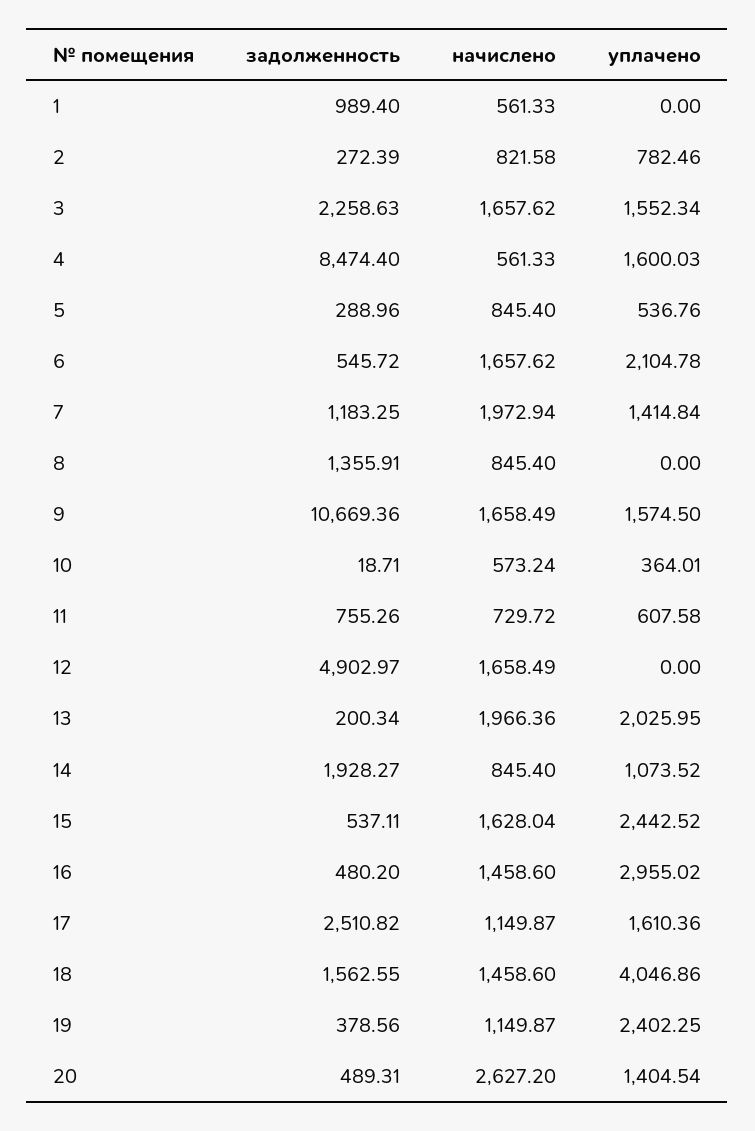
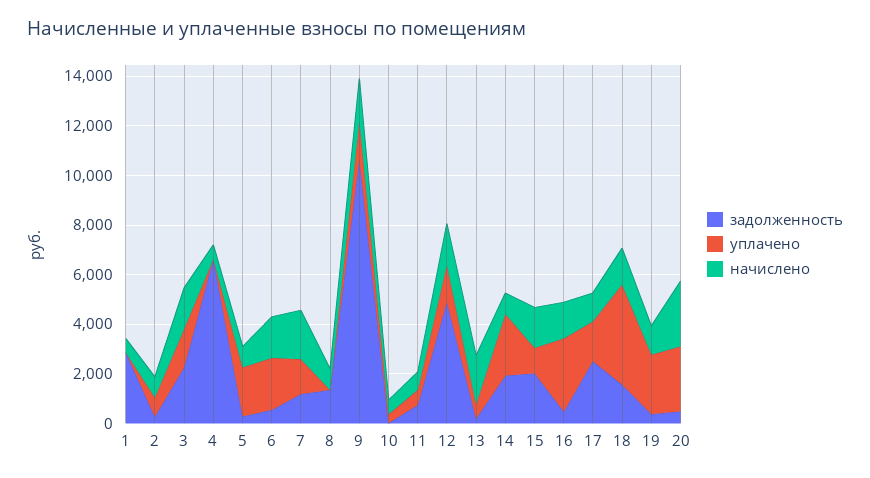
  {
    "задолженность": {
-     "1": 989.4,
+     "1": 3000,
      "2": 272.39,
      "3": 2258.63,
-     "4": 8474.4,
+     "4": 6500,
      "5": 288.96,
      "6": 545.72,
      "7": 1183.25,
      "8": 1355.91,
      "9": 10669.36,
      "10": 18.71,
      "11": 755.26,
      "12": 4902.97,
      "13": 200.34,
      "14": 1928.27,
-     "15": 537.11,
+     "15": 2000,
      "16": 480.2,
      "17": 2510.82,
      "18": 1562.55,
      "19": 378.56,
      "20": 489.31
    },
    "начислено": {
      "1": 561.33,
      "2": 821.58,
      "3": 1657.62,
      "4": 561.33,
      "5": 845.4,
      "6": 1657.62,
      "7": 1972.94,
      "8": 845.4,
      "9": 1658.49,
      "10": 573.24,
      "11": 729.72,
      "12": 1658.49,
      "13": 1966.36,
      "14": 845.4,
      "15": 1628.04,
      "16": 1458.6,
      "17": 1149.87,
      "18": 1458.6,
      "19": 1149.87,
      "20": 2627.2
    },
    "уплачено": {
      "1": 0,
      "2": 782.46,
      "3": 1552.34,
-     "4": 1600.03,
+     "4": 0,
-     "5": 536.76,
+     "5": 2000,
      "6": 2104.78,
      "7": 1414.84,
      "8": 0,
      "9": 1574.5,
      "10": 364.01,
      "11": 607.58,
-     "12": 0,
+     "12": 1500,
-     "13": 2025.95,
+     "13": 500,
-     "14": 1073.52,
+     "14": 2500,
-     "15": 2442.52,
+     "15": 1000,
      "16": 2955.02,
      "17": 1610.36,
      "18": 4046.86,
      "19": 2402.25,
-     "20": 1404.54
+     "20": 2500
    }
  }

